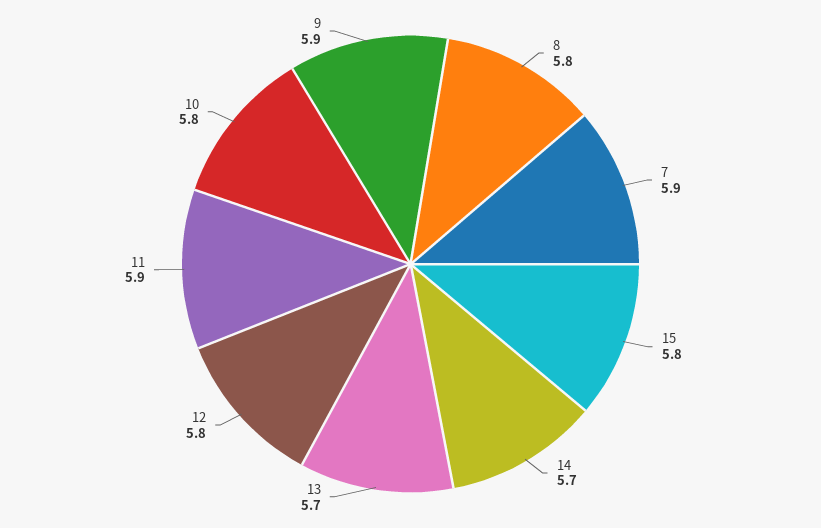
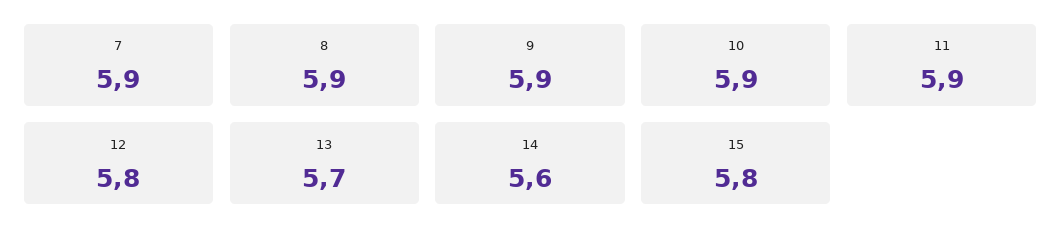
  {
-   "8": 5.8,
+   "8": 5.9,
    "7": 5.9,
    "15": 5.8,
-   "14": 5.7,
+   "14": 5.6,
    "13": 5.7,
    "12": 5.8,
    "11": 5.9,
-   "10": 5.8,
+   "10": 5.9,
    "9": 5.9
  }

